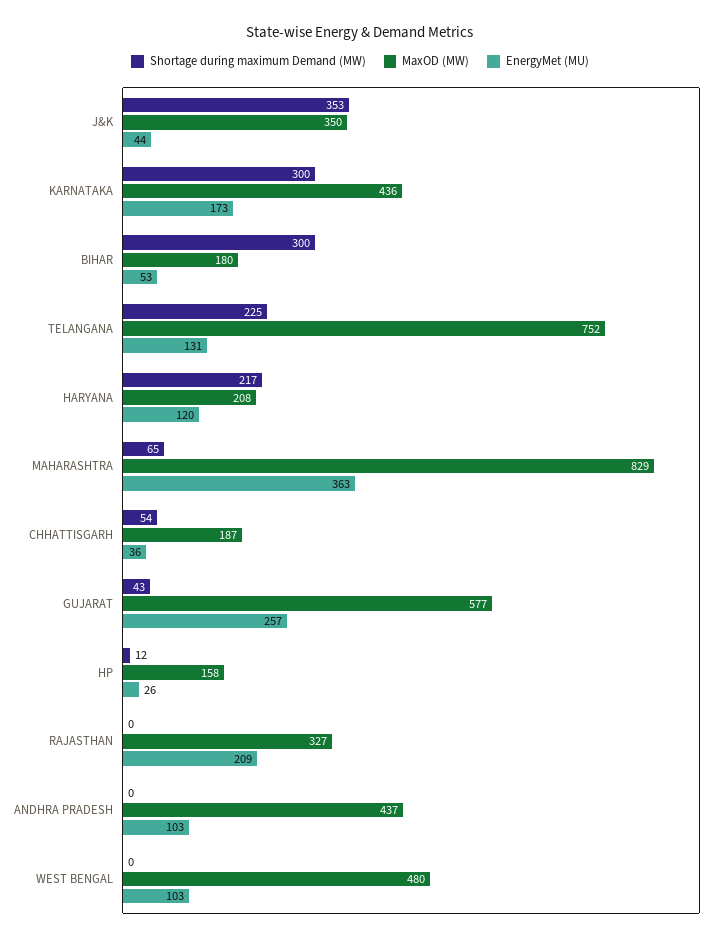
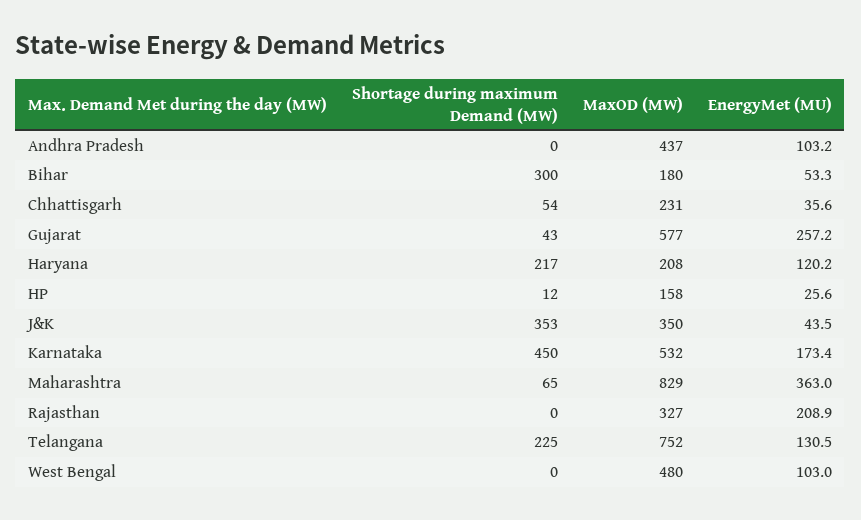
  {
    "Shortage during maximum Demand (MW)": {
      "J&K": 353,
-     "KARNATAKA": 300,
+     "KARNATAKA": 450,
      "BIHAR": 300,
      "TELANGANA": 225,
      "HARYANA": 217,
      "MAHARASHTRA": 65,
      "CHHATTISGARH": 54,
      "GUJARAT": 43,
      "HP": 12,
      "RAJASTHAN": 0,
      "ANDHRA PRADESH": 0,
      "WEST BENGAL": 0
    },
    "MaxOD (MW)": {
      "J&K": 350,
-     "KARNATAKA": 436,
+     "KARNATAKA": 532,
      "BIHAR": 180,
      "TELANGANA": 752,
      "HARYANA": 208,
      "MAHARASHTRA": 829,
-     "CHHATTISGARH": 187,
+     "CHHATTISGARH": 231,
      "GUJARAT": 577,
      "HP": 158,
      "RAJASTHAN": 327,
      "ANDHRA PRADESH": 437,
      "WEST BENGAL": 480
    },
    "EnergyMet (MU)": {
      "J&K": 43.5,
      "KARNATAKA": 173.4,
      "BIHAR": 53.3,
      "TELANGANA": 130.5,
      "HARYANA": 120.2,
      "MAHARASHTRA": 363,
      "CHHATTISGARH": 35.6,
      "GUJARAT": 257.2,
      "HP": 25.6,
      "RAJASTHAN": 208.9,
      "ANDHRA PRADESH": 103.2,
      "WEST BENGAL": 103
    }
  }

